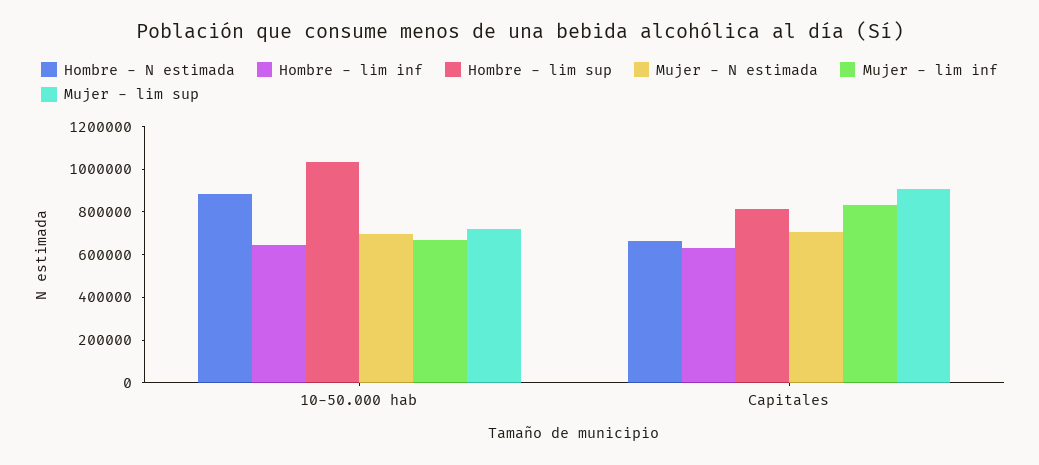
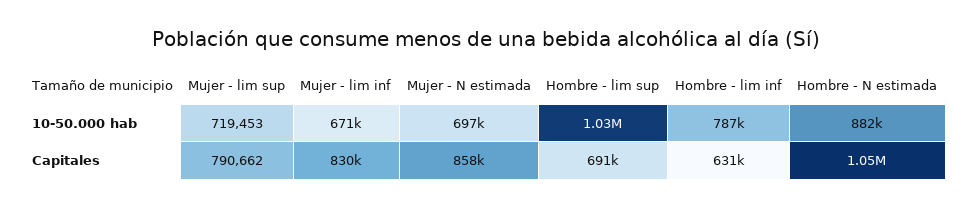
  {
    "Hombre - N estimada": {
      "10-50.000 hab": 882000,
-     "Capitales": 650000
+     "Capitales": 1050000
    },
    "Hombre - lim inf": {
-     "10-50.000 hab": 650000,
+     "10-50.000 hab": 787000,
      "Capitales": 631000
    },
    "Hombre - lim sup": {
      "10-50.000 hab": 1030000,
-     "Capitales": 800000
+     "Capitales": 691000
    },
    "Mujer - N estimada": {
      "10-50.000 hab": 697000,
-     "Capitales": 700000
+     "Capitales": 858000
    },
    "Mujer - lim inf": {
      "10-50.000 hab": 671000,
      "Capitales": 830000
    },
    "Mujer - lim sup": {
      "10-50.000 hab": 719453,
-     "Capitales": 900000
+     "Capitales": 790662
    }
  }

